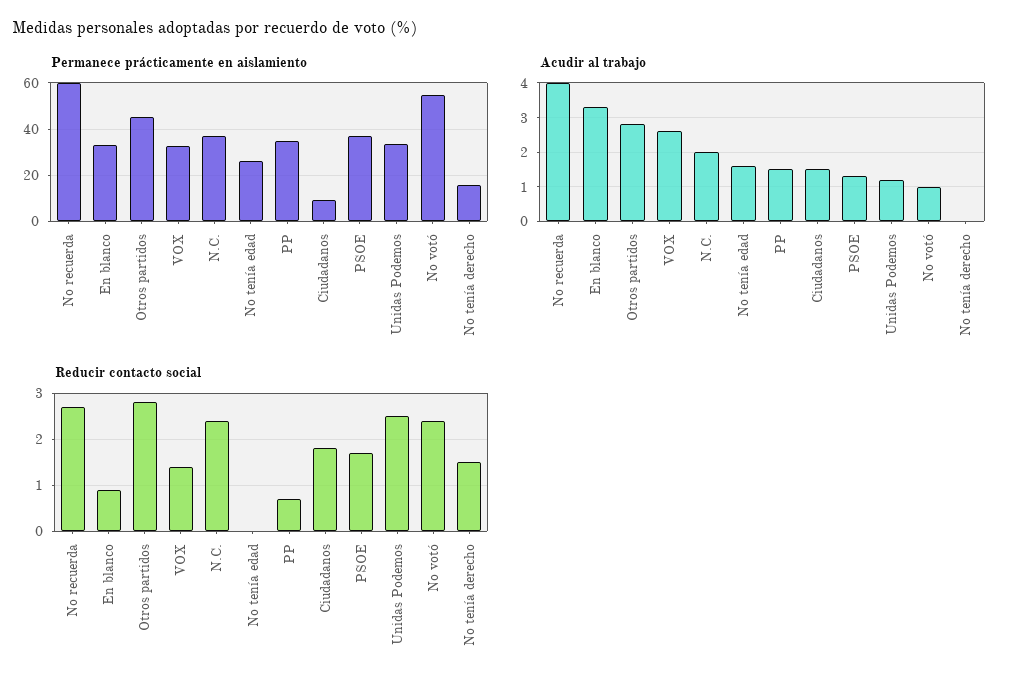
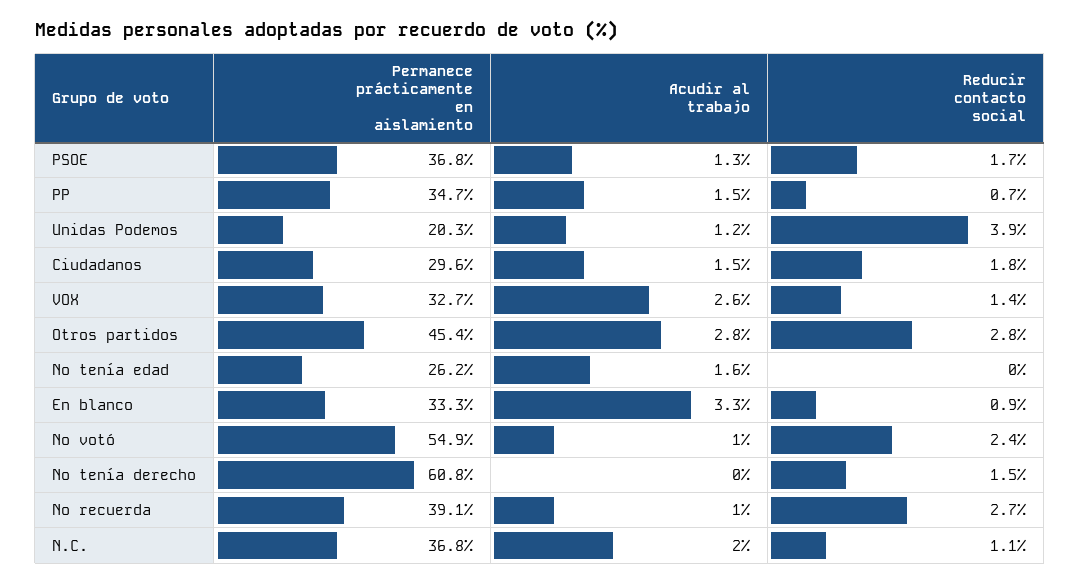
  {
    "Permanece prácticamente en aislamiento": {
-     "No recuerda": 60,
+     "No recuerda": 39.1,
      "En blanco": 33.3,
      "Otros partidos": 45.4,
      "VOX": 32.7,
      "N.C.": 36.8,
      "No tenía edad": 26.2,
      "PP": 34.7,
-     "Ciudadanos": 10,
+     "Ciudadanos": 29.6,
      "PSOE": 36.8,
-     "Unidas Podemos": 35,
+     "Unidas Podemos": 20.3,
      "No votó": 54.9,
-     "No tenía derecho": 15
+     "No tenía derecho": 60.8
    },
    "Acudir al trabajo": {
-     "No recuerda": 4,
+     "No recuerda": 1,
      "En blanco": 3.3,
      "Otros partidos": 2.8,
      "VOX": 2.6,
      "N.C.": 2,
      "No tenía edad": 1.6,
      "PP": 1.5,
      "Ciudadanos": 1.5,
      "PSOE": 1.3,
      "Unidas Podemos": 1.2,
      "No votó": 1,
      "No tenía derecho": 0
    },
    "Reducir contacto social": {
      "No recuerda": 2.7,
      "En blanco": 0.9,
      "Otros partidos": 2.8,
      "VOX": 1.4,
-     "N.C.": 2.5,
+     "N.C.": 1.1,
      "No tenía edad": 0,
      "PP": 0.7,
      "Ciudadanos": 1.8,
      "PSOE": 1.7,
-     "Unidas Podemos": 2.5,
+     "Unidas Podemos": 3.9,
      "No votó": 2.4,
      "No tenía derecho": 1.5
    }
  }

